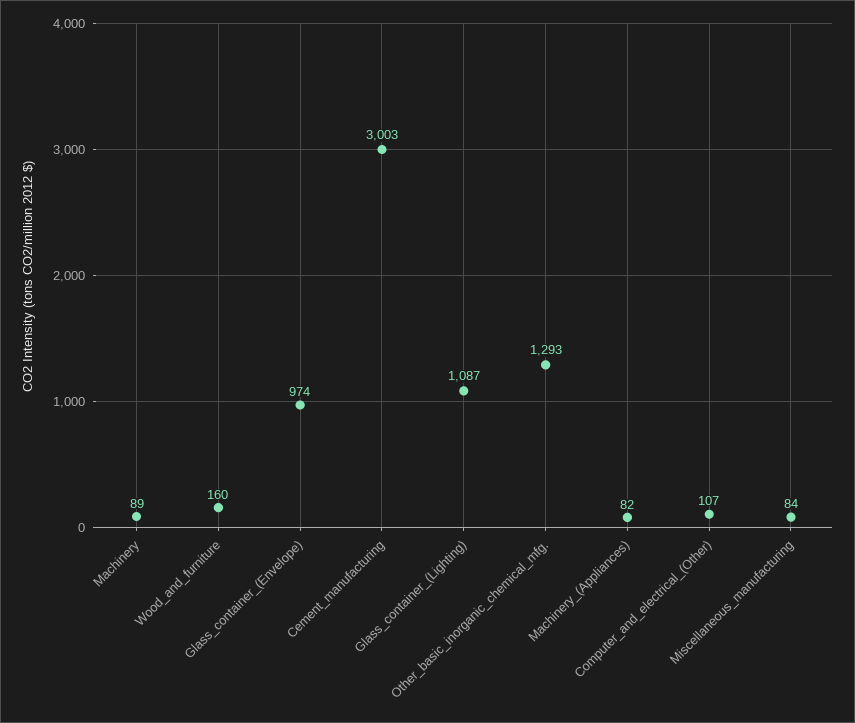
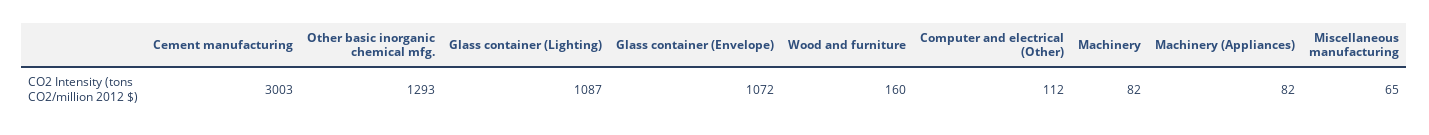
  {
-   "Machinery": 89,
+   "Machinery": 82,
    "Wood_and_furniture": 160,
-   "Glass_container_(Envelope)": 974,
+   "Glass_container_(Envelope)": 1072,
    "Cement_manufacturing": 3003,
    "Glass_container_(Lighting)": 1087,
    "Other_basic_inorganic_chemical_mfg.": 1293,
    "Machinery_(Appliances)": 82,
-   "Computer_and_electrical_(Other)": 107,
+   "Computer_and_electrical_(Other)": 112,
-   "Miscellaneous_manufacturing": 84
+   "Miscellaneous_manufacturing": 65
  }

